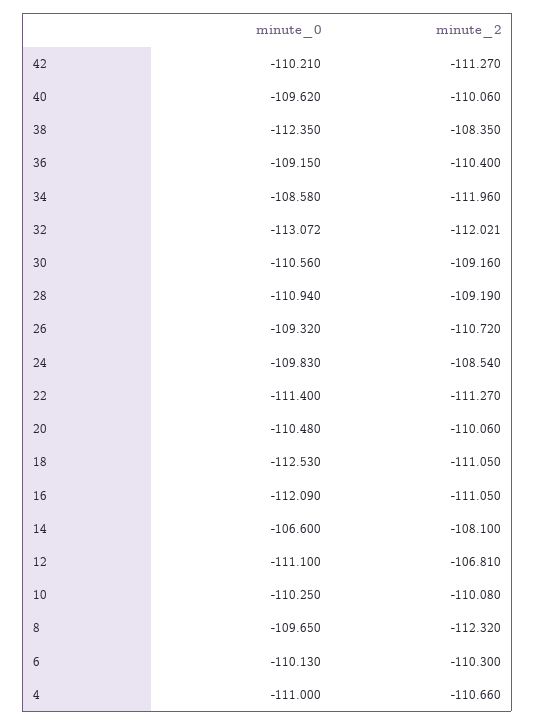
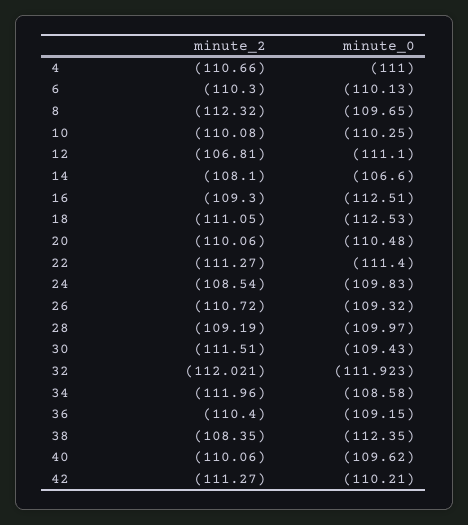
  {
    "minute_0": {
      "42": -110.21,
      "40": -109.62,
      "38": -112.35,
      "36": -109.15,
      "34": -108.58,
-     "32": -113.072,
+     "32": -111.923,
-     "30": -110.56,
+     "30": -109.43,
-     "28": -110.94,
+     "28": -109.97,
      "26": -109.32,
      "24": -109.83,
      "22": -111.4,
      "20": -110.48,
      "18": -112.53,
-     "16": -112.09,
+     "16": -112.51,
      "14": -106.6,
      "12": -111.1,
      "10": -110.25,
      "8": -109.65,
      "6": -110.13,
      "4": -111
    },
    "minute_2": {
      "42": -111.27,
      "40": -110.06,
      "38": -108.35,
      "36": -110.4,
      "34": -111.96,
      "32": -112.021,
-     "30": -109.16,
+     "30": -111.51,
      "28": -109.19,
      "26": -110.72,
      "24": -108.54,
      "22": -111.27,
      "20": -110.06,
      "18": -111.05,
-     "16": -111.05,
+     "16": -109.3,
      "14": -108.1,
      "12": -106.81,
      "10": -110.08,
      "8": -112.32,
      "6": -110.3,
      "4": -110.66
    }
  }

